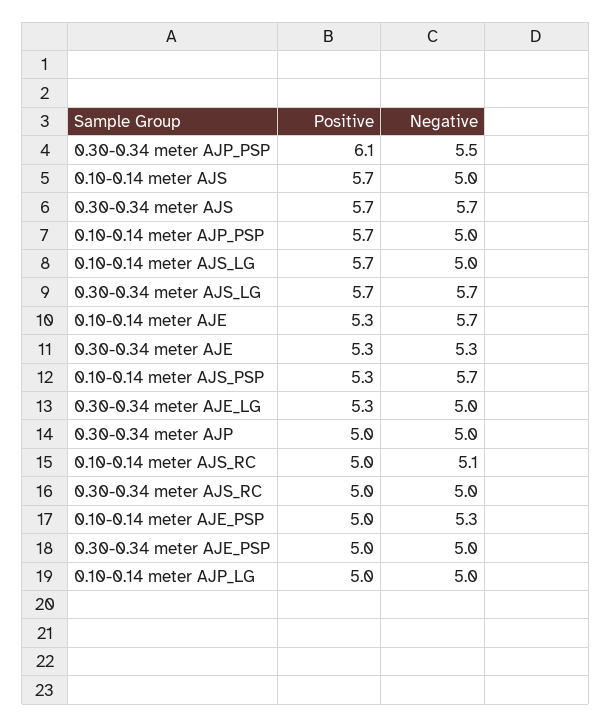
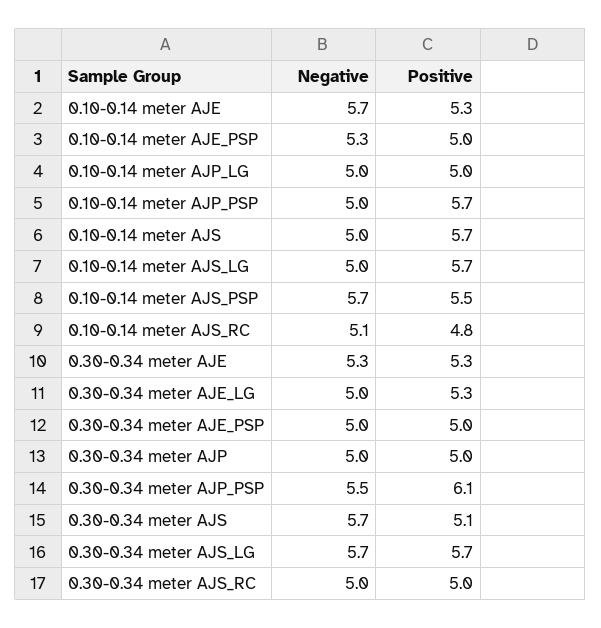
  {
    "Positive": {
      "0.30-0.34 meter AJP_PSP": 6.1,
      "0.10-0.14 meter AJS": 5.7,
-     "0.30-0.34 meter AJS": 5.7,
+     "0.30-0.34 meter AJS": 5.1,
      "0.10-0.14 meter AJP_PSP": 5.7,
      "0.10-0.14 meter AJS_LG": 5.7,
      "0.30-0.34 meter AJS_LG": 5.7,
      "0.10-0.14 meter AJE": 5.3,
      "0.30-0.34 meter AJE": 5.3,
-     "0.10-0.14 meter AJS_PSP": 5.3,
+     "0.10-0.14 meter AJS_PSP": 5.5,
      "0.30-0.34 meter AJE_LG": 5.3,
      "0.30-0.34 meter AJP": 5,
-     "0.10-0.14 meter AJS_RC": 5,
+     "0.10-0.14 meter AJS_RC": 4.8,
      "0.30-0.34 meter AJS_RC": 5,
      "0.10-0.14 meter AJE_PSP": 5,
      "0.30-0.34 meter AJE_PSP": 5,
      "0.10-0.14 meter AJP_LG": 5
    },
    "Negative": {
      "0.30-0.34 meter AJP_PSP": 5.5,
      "0.10-0.14 meter AJS": 5,
      "0.30-0.34 meter AJS": 5.7,
      "0.10-0.14 meter AJP_PSP": 5,
      "0.10-0.14 meter AJS_LG": 5,
      "0.30-0.34 meter AJS_LG": 5.7,
      "0.10-0.14 meter AJE": 5.7,
      "0.30-0.34 meter AJE": 5.3,
      "0.10-0.14 meter AJS_PSP": 5.7,
      "0.30-0.34 meter AJE_LG": 5,
      "0.30-0.34 meter AJP": 5,
      "0.10-0.14 meter AJS_RC": 5.1,
      "0.30-0.34 meter AJS_RC": 5,
      "0.10-0.14 meter AJE_PSP": 5.3,
      "0.30-0.34 meter AJE_PSP": 5,
      "0.10-0.14 meter AJP_LG": 5
    }
  }

